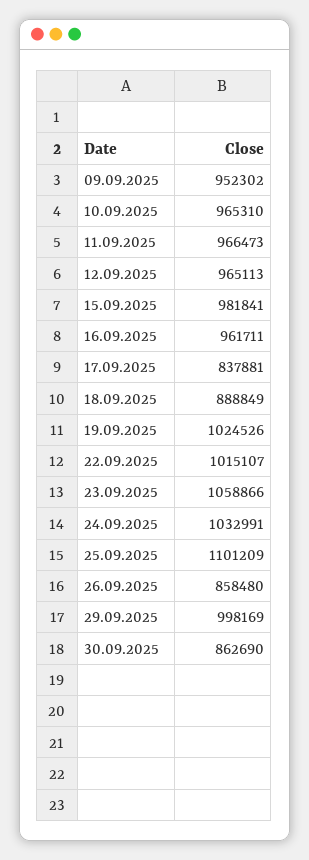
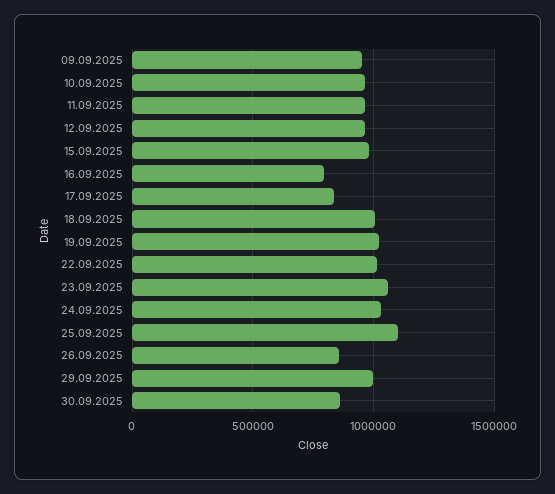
  {
    "09.09.2025": 952302,
    "10.09.2025": 965310,
    "11.09.2025": 966473,
    "12.09.2025": 965113,
    "15.09.2025": 981841,
-   "16.09.2025": 961711,
+   "16.09.2025": 800000,
    "17.09.2025": 837881,
-   "18.09.2025": 888849,
+   "18.09.2025": 1000000,
    "19.09.2025": 1024526,
    "22.09.2025": 1015107,
    "23.09.2025": 1058866,
    "24.09.2025": 1032991,
    "25.09.2025": 1101209,
    "26.09.2025": 858480,
    "29.09.2025": 998169,
    "30.09.2025": 862690
  }

